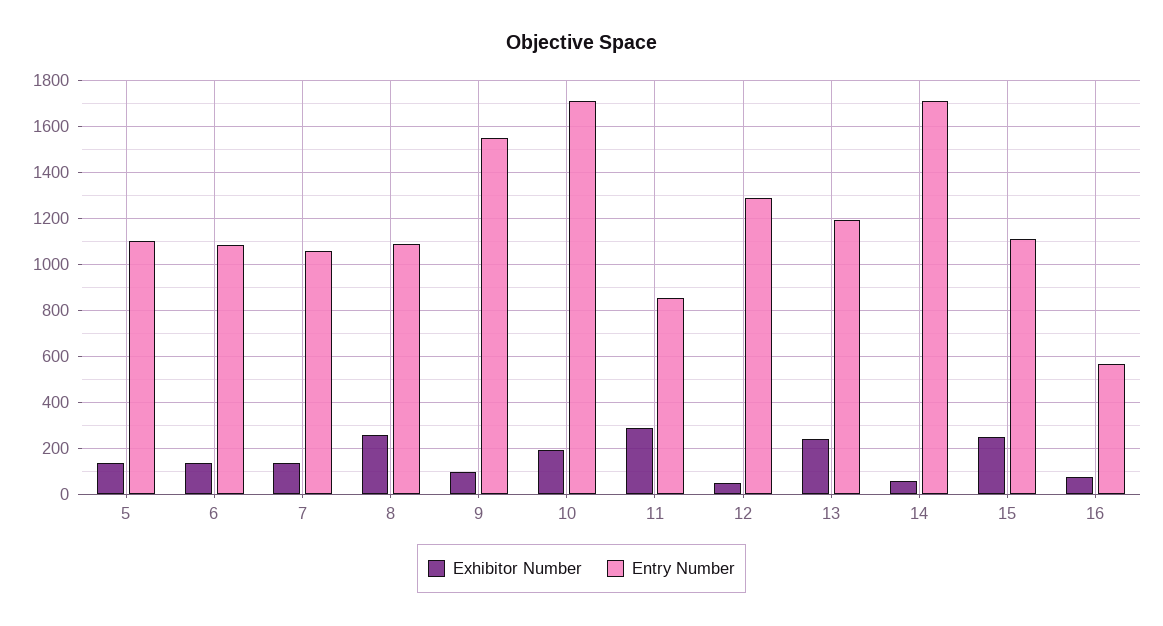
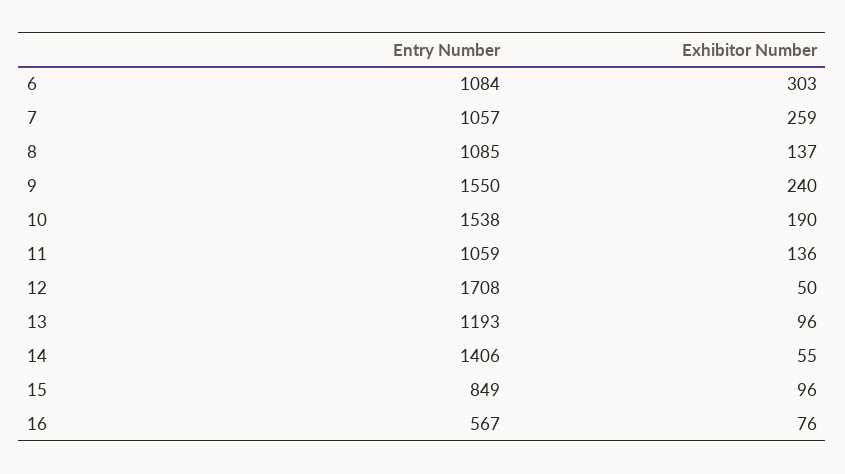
  {
    "Exhibitor Number": {
-     "5": 150,
-     "6": 150,
+     "6": 303,
-     "7": 150,
+     "7": 259,
-     "8": 250,
+     "8": 137,
-     "9": 100,
+     "9": 240,
      "10": 190,
-     "11": 300,
+     "11": 136,
      "12": 50,
-     "13": 250,
+     "13": 96,
      "14": 55,
-     "15": 250,
+     "15": 96,
      "16": 76
    },
    "Entry Number": {
-     "5": 1100,
      "6": 1084,
      "7": 1057,
      "8": 1085,
      "9": 1550,
-     "10": 1700,
+     "10": 1538,
-     "11": 850,
+     "11": 1059,
-     "12": 1300,
+     "12": 1708,
      "13": 1193,
-     "14": 1700,
+     "14": 1406,
-     "15": 1100,
+     "15": 849,
      "16": 567
    }
  }

